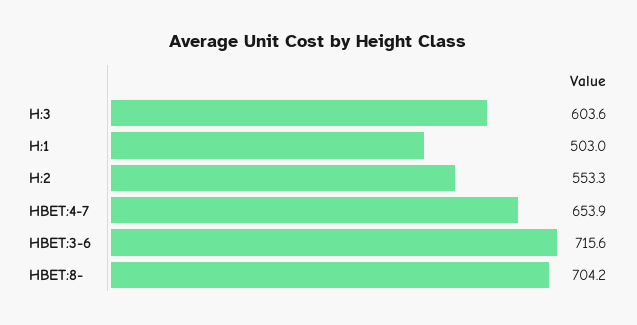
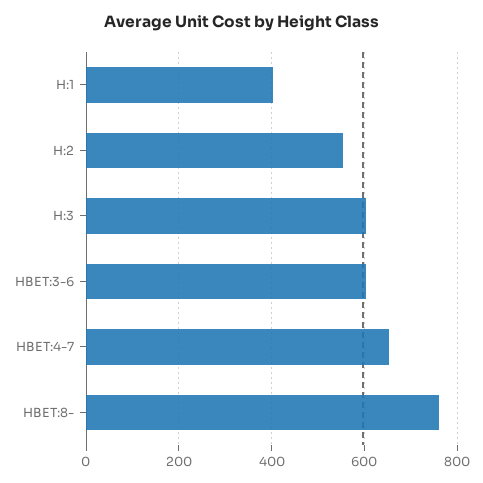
  {
    "H:3": 603.6,
-   "H:1": 503,
+   "H:1": 400,
    "H:2": 553.3,
    "HBET:4-7": 653.9,
-   "HBET:3-6": 715.6,
+   "HBET:3-6": 600,
-   "HBET:8-": 704.2
+   "HBET:8-": 760
  }

